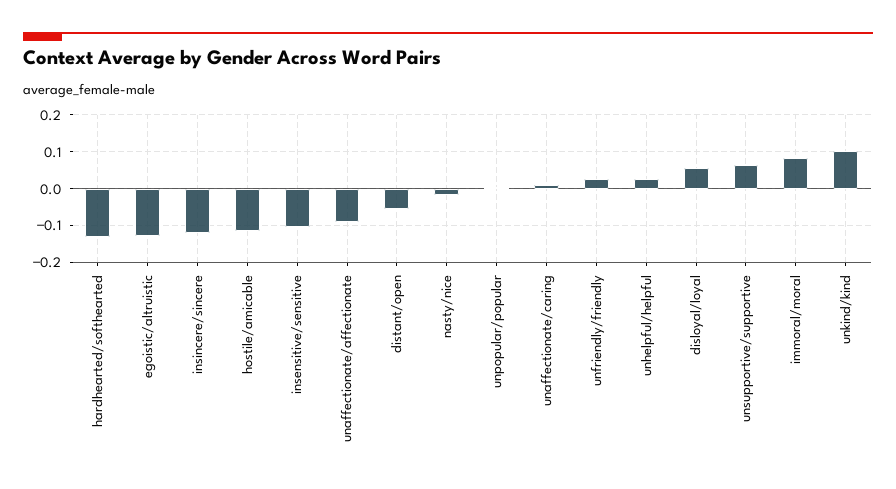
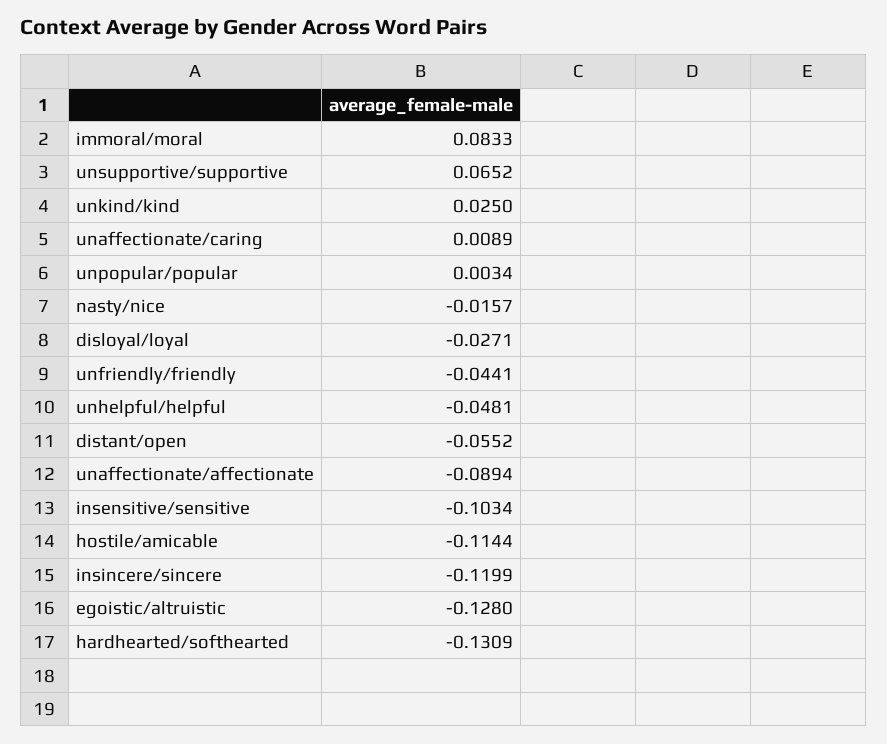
  {
    "hardhearted/softhearted": -0.1309,
    "egoistic/altruistic": -0.128,
    "insincere/sincere": -0.1199,
    "hostile/amicable": -0.1144,
    "insensitive/sensitive": -0.1034,
    "unaffectionate/affectionate": -0.0894,
    "distant/open": -0.0552,
    "nasty/nice": -0.0157,
    "unpopular/popular": 0.0034,
    "unaffectionate/caring": 0.0089,
-   "unfriendly/friendly": 0.02,
+   "unfriendly/friendly": -0.0441,
-   "unhelpful/helpful": 0.02,
+   "unhelpful/helpful": -0.0481,
-   "disloyal/loyal": 0.06,
+   "disloyal/loyal": -0.0271,
    "unsupportive/supportive": 0.0652,
    "immoral/moral": 0.0833,
-   "unkind/kind": 0.1
+   "unkind/kind": 0.025
  }

